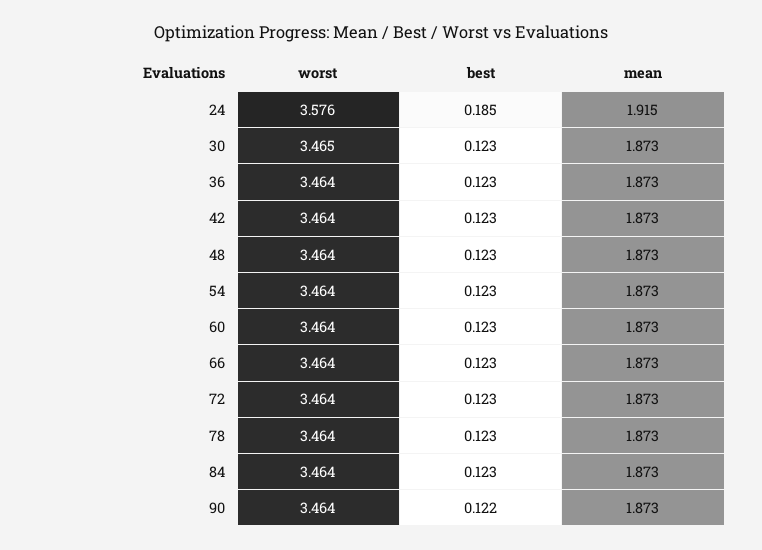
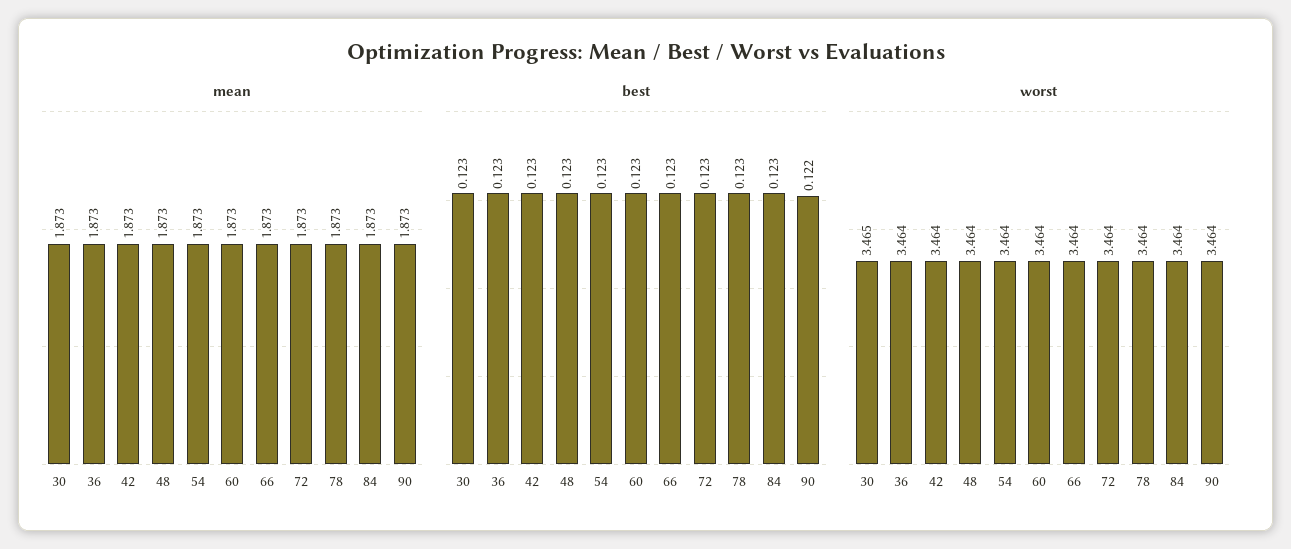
  {
    "worst": {
-     "24": 3.576,
      "30": 3.465,
      "36": 3.464,
      "42": 3.464,
      "48": 3.464,
      "54": 3.464,
      "60": 3.464,
      "66": 3.464,
      "72": 3.464,
      "78": 3.464,
      "84": 3.464,
      "90": 3.464
    },
    "best": {
-     "24": 0.185,
      "30": 0.123,
      "36": 0.123,
      "42": 0.123,
      "48": 0.123,
      "54": 0.123,
      "60": 0.123,
      "66": 0.123,
      "72": 0.123,
      "78": 0.123,
      "84": 0.123,
      "90": 0.122
    },
    "mean": {
-     "24": 1.915,
      "30": 1.873,
      "36": 1.873,
      "42": 1.873,
      "48": 1.873,
      "54": 1.873,
      "60": 1.873,
      "66": 1.873,
      "72": 1.873,
      "78": 1.873,
      "84": 1.873,
      "90": 1.873
    }
  }

